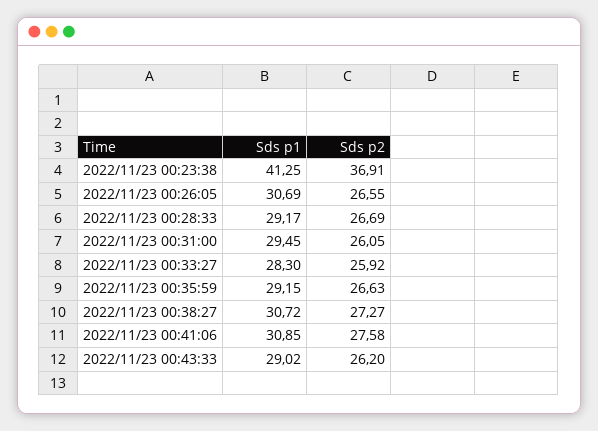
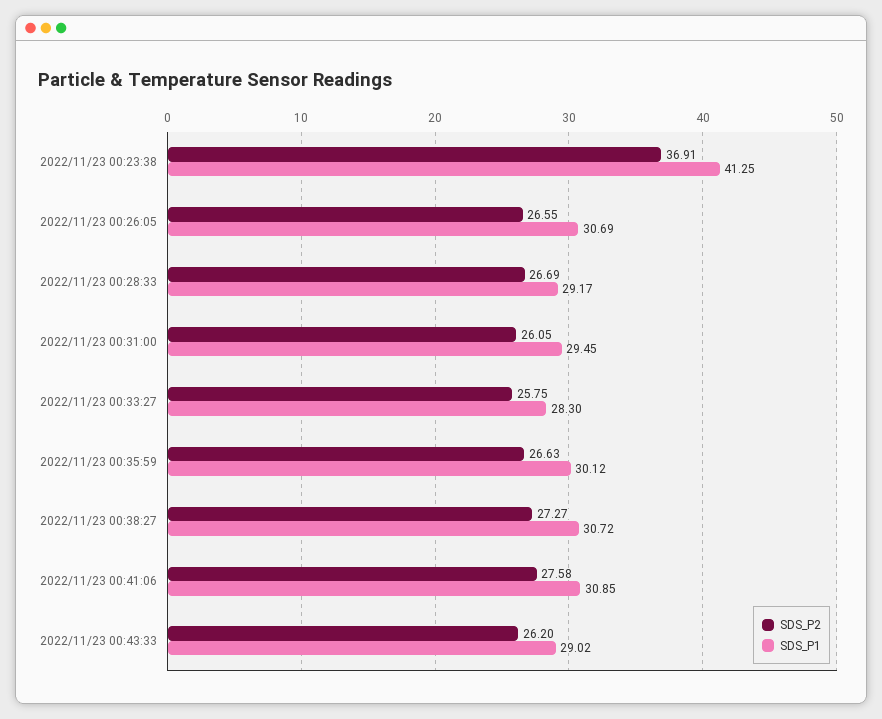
  {
    "Sds p1": {
      "2022/11/23 00:23:38": 41.25,
      "2022/11/23 00:26:05": 30.69,
      "2022/11/23 00:28:33": 29.17,
      "2022/11/23 00:31:00": 29.45,
      "2022/11/23 00:33:27": 28.3,
-     "2022/11/23 00:35:59": 29.15,
+     "2022/11/23 00:35:59": 30.12,
      "2022/11/23 00:38:27": 30.72,
      "2022/11/23 00:41:06": 30.85,
      "2022/11/23 00:43:33": 29.02
    },
    "Sds p2": {
      "2022/11/23 00:23:38": 36.91,
      "2022/11/23 00:26:05": 26.55,
      "2022/11/23 00:28:33": 26.69,
      "2022/11/23 00:31:00": 26.05,
-     "2022/11/23 00:33:27": 25.92,
+     "2022/11/23 00:33:27": 25.75,
      "2022/11/23 00:35:59": 26.63,
      "2022/11/23 00:38:27": 27.27,
      "2022/11/23 00:41:06": 27.58,
      "2022/11/23 00:43:33": 26.2
    }
  }

